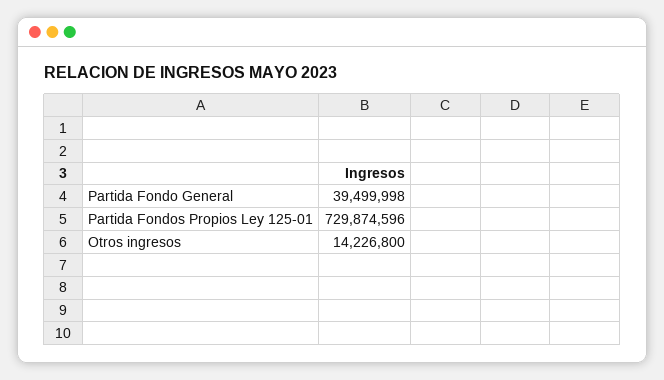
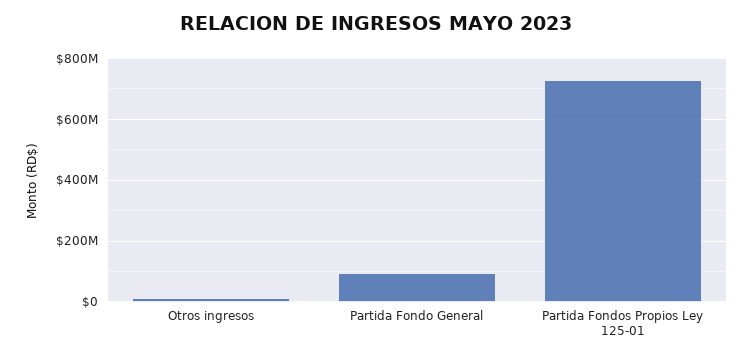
  {
-   "Partida Fondo General": 39499998,
+   "Partida Fondo General": 100000000,
    "Partida Fondos Propios Ley 125-01": 729874596,
    "Otros ingresos": 14226800
  }

